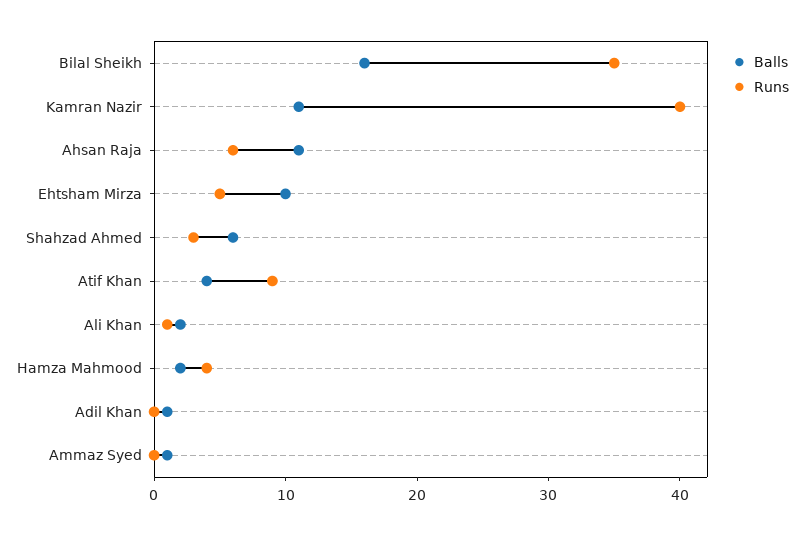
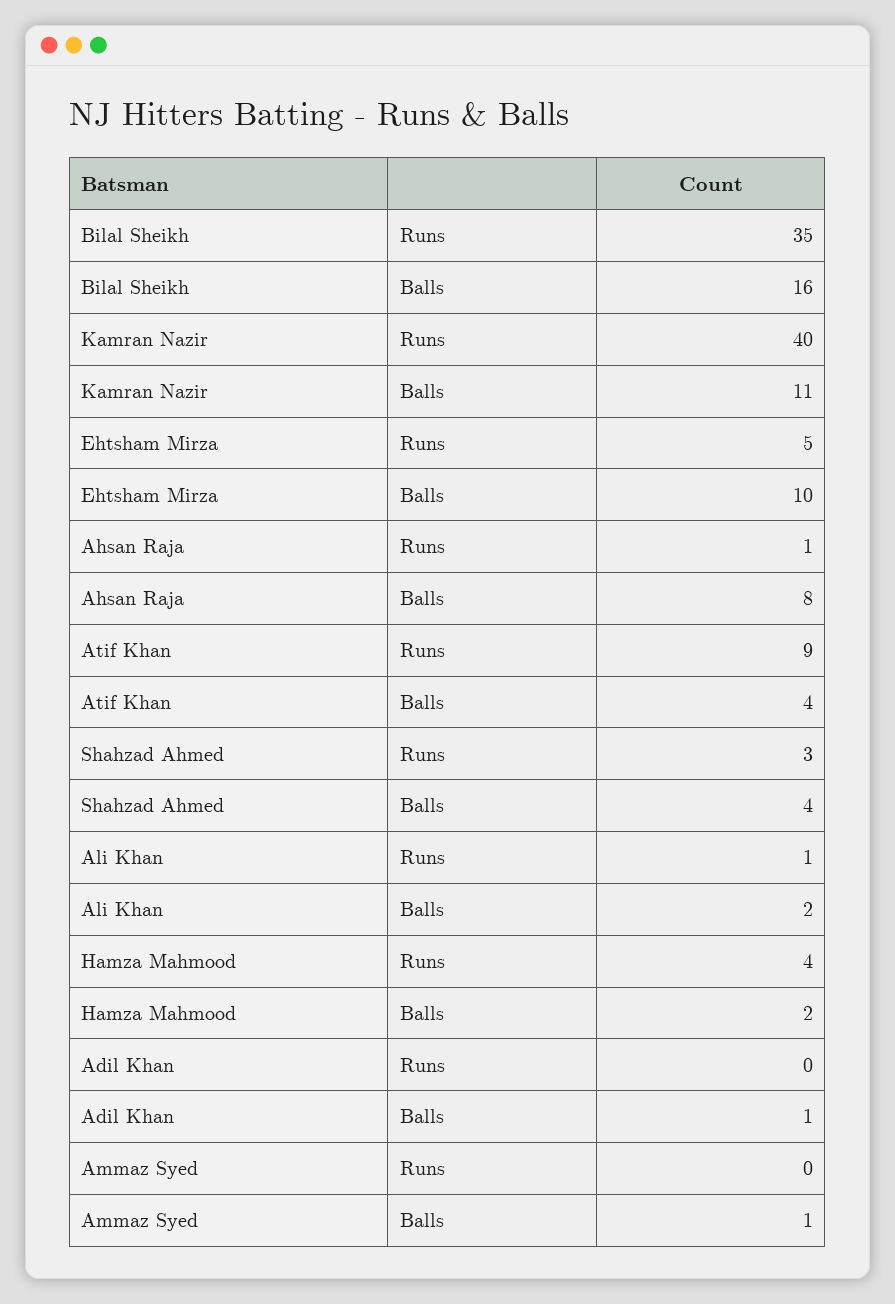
  {
    "Balls": {
      "Bilal Sheikh": 16,
      "Kamran Nazir": 11,
-     "Ahsan Raja": 11,
+     "Ahsan Raja": 8,
      "Ehtsham Mirza": 10,
-     "Shahzad Ahmed": 6,
+     "Shahzad Ahmed": 4,
      "Atif Khan": 4,
      "Ali Khan": 2,
      "Hamza Mahmood": 2,
      "Adil Khan": 1,
      "Ammaz Syed": 1
    },
    "Runs": {
      "Bilal Sheikh": 35,
      "Kamran Nazir": 40,
-     "Ahsan Raja": 6,
+     "Ahsan Raja": 1,
      "Ehtsham Mirza": 5,
      "Shahzad Ahmed": 3,
      "Atif Khan": 9,
      "Ali Khan": 1,
      "Hamza Mahmood": 4,
      "Adil Khan": 0,
      "Ammaz Syed": 0
    }
  }

